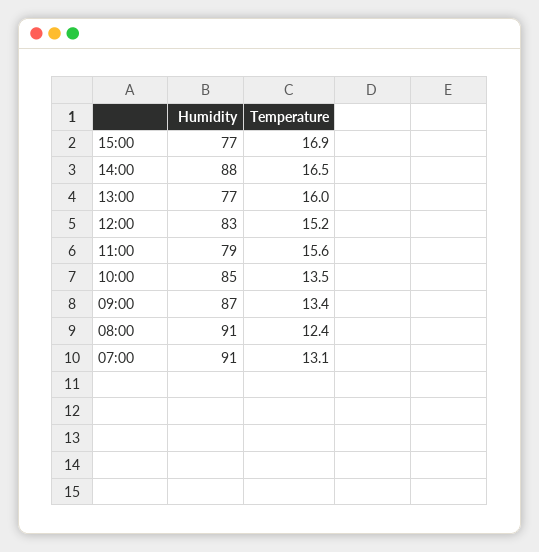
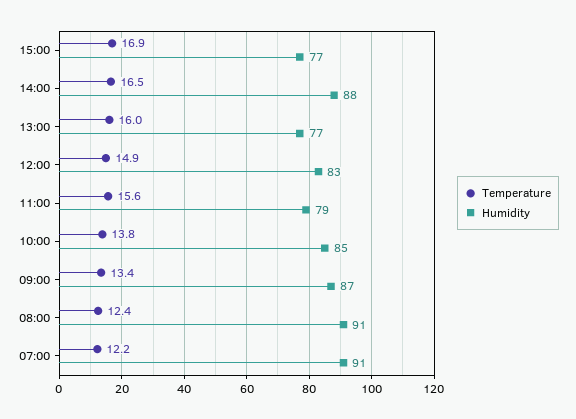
  {
    "Humidity": {
      "15:00": 77,
      "14:00": 88,
      "13:00": 77,
      "12:00": 83,
      "11:00": 79,
      "10:00": 85,
      "09:00": 87,
      "08:00": 91,
      "07:00": 91
    },
    "Temperature": {
      "15:00": 16.9,
      "14:00": 16.5,
      "13:00": 16,
-     "12:00": 15.2,
+     "12:00": 14.9,
      "11:00": 15.6,
-     "10:00": 13.5,
+     "10:00": 13.8,
      "09:00": 13.4,
      "08:00": 12.4,
-     "07:00": 13.1
+     "07:00": 12.2
    }
  }

